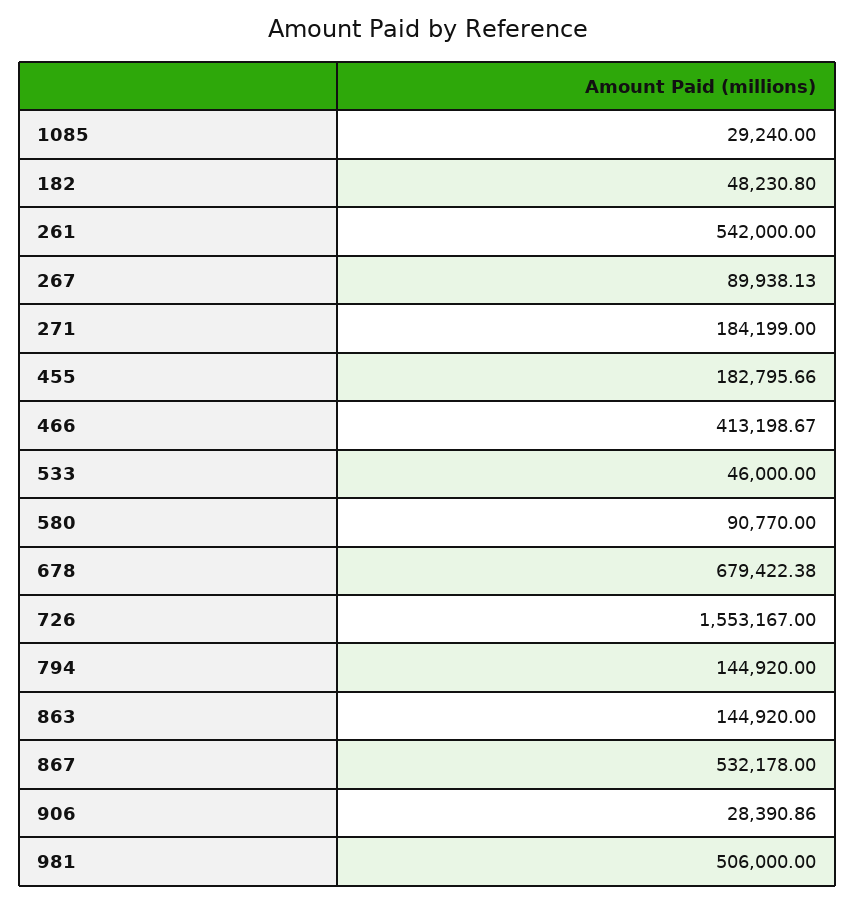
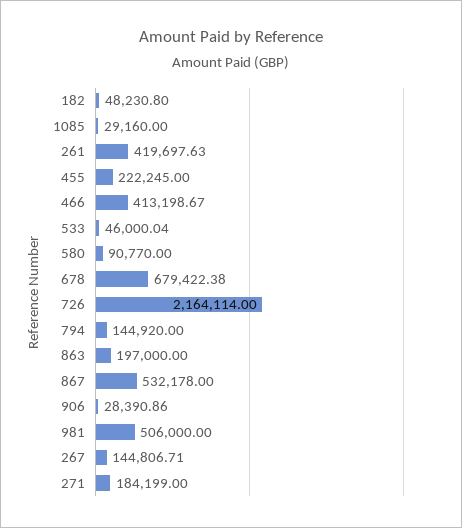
  {
-   "1085": 29240,
+   "1085": 29160,
    "182": 48230.8,
-   "261": 542000,
+   "261": 419697.63,
-   "267": 89938.13,
+   "267": 144806.71,
    "271": 184199,
-   "455": 182795.66,
+   "455": 222245,
    "466": 413198.67,
-   "533": 46000,
+   "533": 46000.04,
    "580": 90770,
    "678": 679422.38,
-   "726": 1553167,
+   "726": 2164114,
    "794": 144920,
-   "863": 144920,
+   "863": 197000,
    "867": 532178,
    "906": 28390.86,
    "981": 506000
  }

